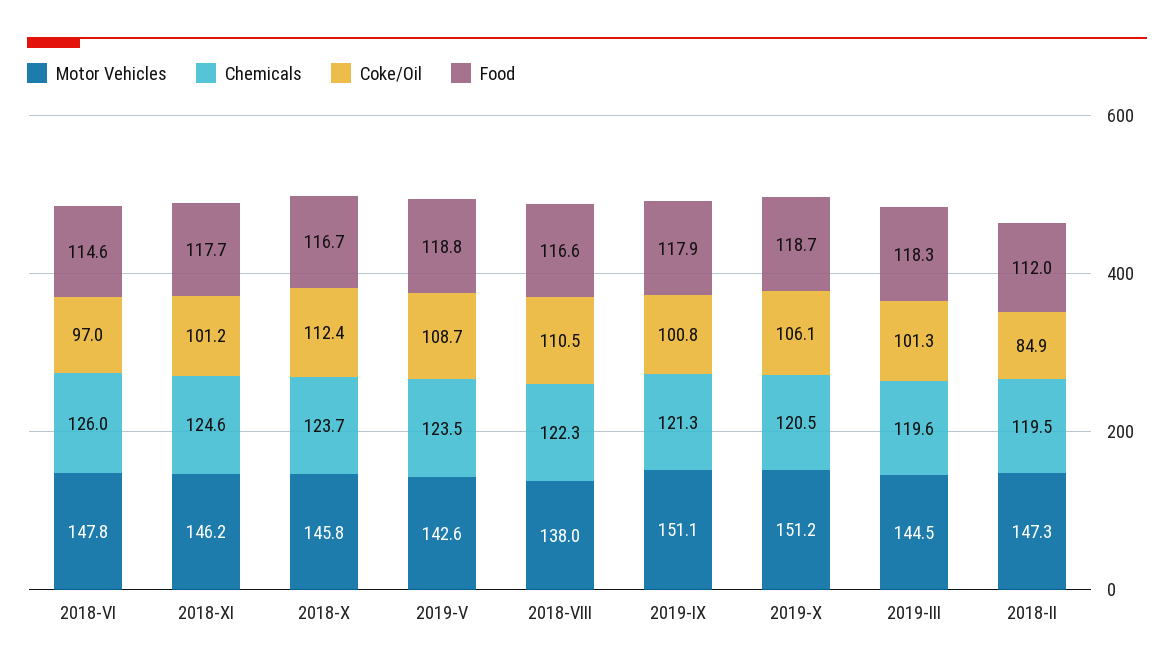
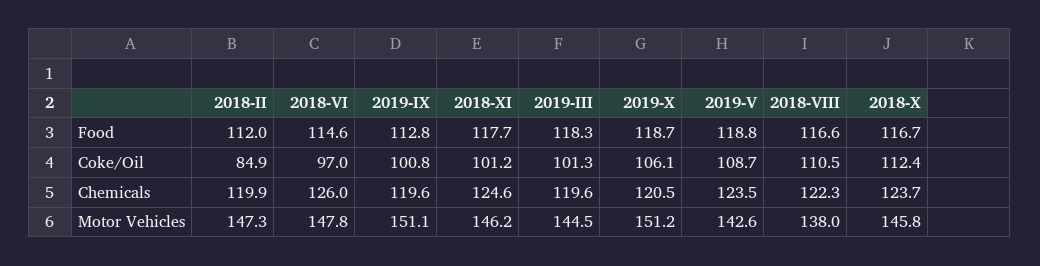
  {
    "Motor Vehicles": {
      "2018-VI": 147.8,
      "2018-XI": 146.2,
      "2018-X": 145.8,
      "2019-V": 142.6,
      "2018-VIII": 138,
      "2019-IX": 151.1,
      "2019-X": 151.2,
      "2019-III": 144.5,
      "2018-II": 147.3
    },
    "Chemicals": {
      "2018-VI": 126,
      "2018-XI": 124.6,
      "2018-X": 123.7,
      "2019-V": 123.5,
      "2018-VIII": 122.3,
-     "2019-IX": 121.3,
+     "2019-IX": 119.6,
      "2019-X": 120.5,
      "2019-III": 119.6,
-     "2018-II": 119.5
+     "2018-II": 119.9
    },
    "Coke/Oil": {
      "2018-VI": 97,
      "2018-XI": 101.2,
      "2018-X": 112.4,
      "2019-V": 108.7,
      "2018-VIII": 110.5,
      "2019-IX": 100.8,
      "2019-X": 106.1,
      "2019-III": 101.3,
      "2018-II": 84.9
    },
    "Food": {
      "2018-VI": 114.6,
      "2018-XI": 117.7,
      "2018-X": 116.7,
      "2019-V": 118.8,
      "2018-VIII": 116.6,
-     "2019-IX": 117.9,
+     "2019-IX": 112.8,
      "2019-X": 118.7,
      "2019-III": 118.3,
      "2018-II": 112
    }
  }

